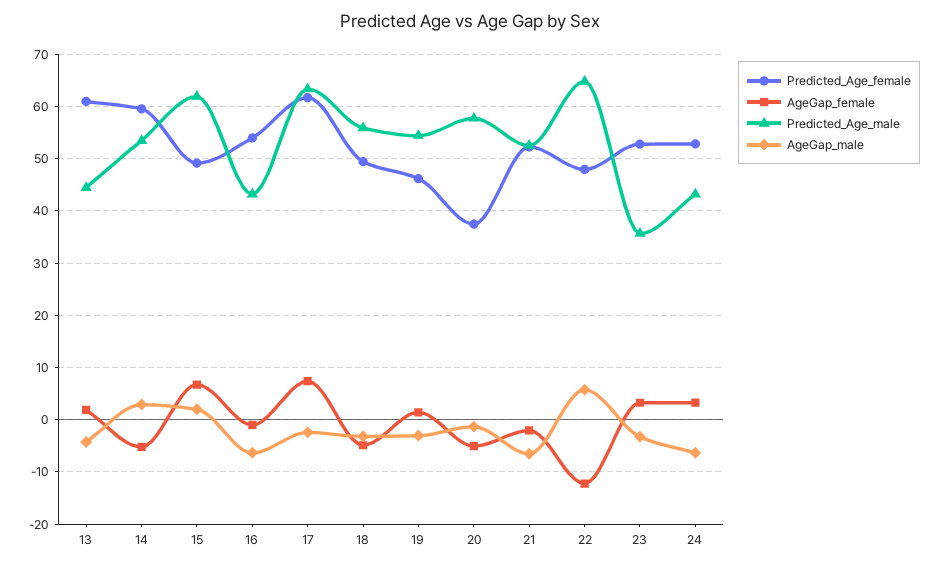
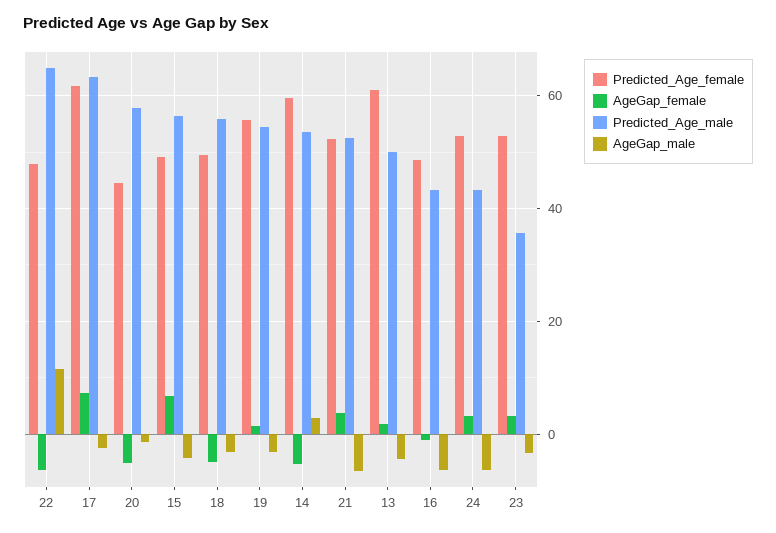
  {
    "Predicted_Age_female": {
      "13": 60,
      "14": 60,
      "15": 50,
-     "16": 54,
+     "16": 48,
      "17": 62,
      "18": 50,
-     "19": 46,
+     "19": 56,
-     "20": 38,
+     "20": 44,
      "21": 52,
      "22": 48,
      "23": 52,
      "24": 52
    },
    "AgeGap_female": {
      "13": 2,
      "14": -6,
      "15": 6,
      "16": 0,
      "17": 8,
      "18": -4,
      "19": 2,
      "20": -6,
-     "21": -2,
+     "21": 4,
-     "22": -12,
+     "22": -6,
      "23": 4,
      "24": 4
    },
    "Predicted_Age_male": {
-     "13": 44,
+     "13": 50,
      "14": 54,
-     "15": 62,
+     "15": 56,
      "16": 44,
      "17": 64,
      "18": 56,
      "19": 54,
      "20": 58,
      "21": 52,
      "22": 64,
      "23": 36,
      "24": 44
    },
    "AgeGap_male": {
      "13": -4,
      "14": 2,
-     "15": 2,
+     "15": -4,
      "16": -6,
      "17": -2,
      "18": -4,
      "19": -4,
      "20": -2,
      "21": -6,
-     "22": 6,
+     "22": 12,
      "23": -4,
      "24": -6
    }
  }

